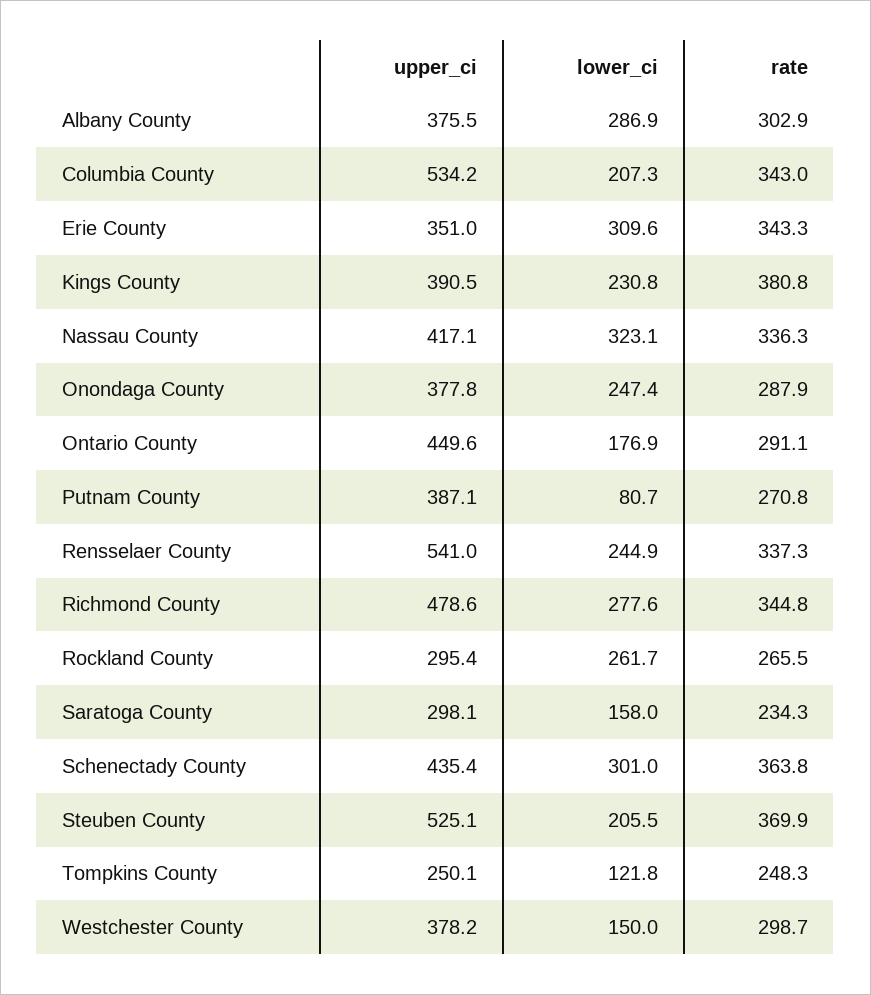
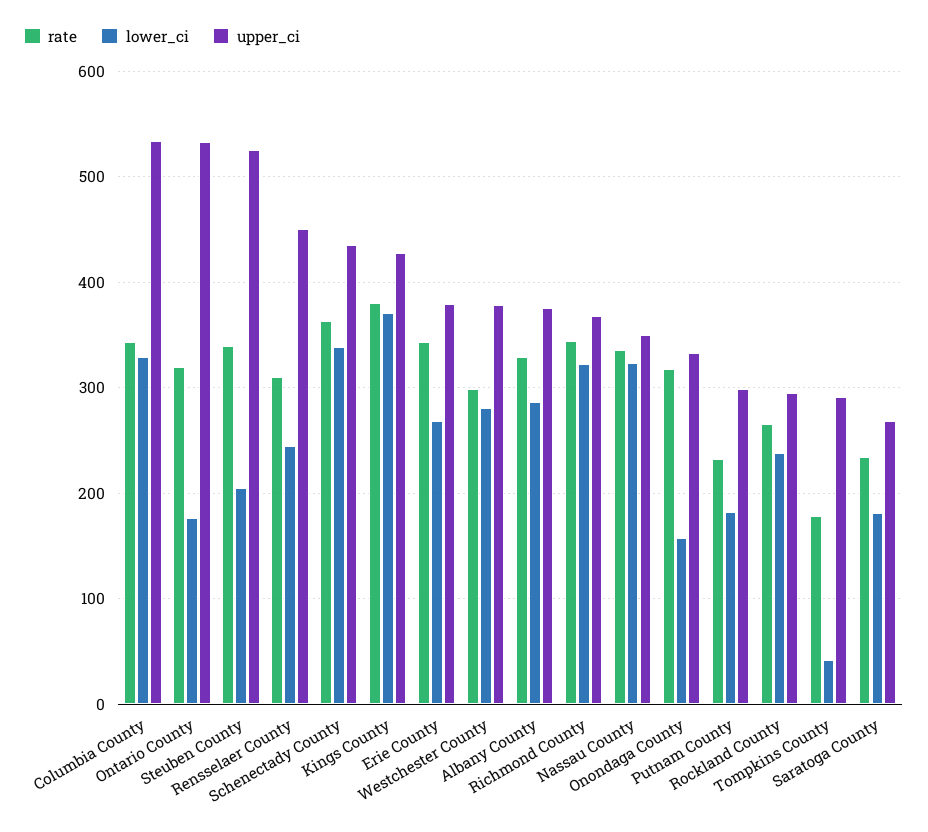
  {
    "upper_ci": {
      "Albany County": 375.5,
      "Columbia County": 534.2,
-     "Erie County": 351,
+     "Erie County": 380,
-     "Kings County": 390.5,
+     "Kings County": 430,
-     "Nassau County": 417.1,
+     "Nassau County": 350,
-     "Onondaga County": 377.8,
+     "Onondaga County": 330,
-     "Ontario County": 449.6,
+     "Ontario County": 530,
-     "Putnam County": 387.1,
+     "Putnam County": 300,
-     "Rensselaer County": 541,
+     "Rensselaer County": 450,
-     "Richmond County": 478.6,
+     "Richmond County": 370,
      "Rockland County": 295.4,
-     "Saratoga County": 298.1,
+     "Saratoga County": 270,
      "Schenectady County": 435.4,
      "Steuben County": 525.1,
-     "Tompkins County": 250.1,
+     "Tompkins County": 290,
      "Westchester County": 378.2
    },
    "lower_ci": {
      "Albany County": 286.9,
-     "Columbia County": 207.3,
+     "Columbia County": 330,
-     "Erie County": 309.6,
+     "Erie County": 270,
-     "Kings County": 230.8,
+     "Kings County": 370,
      "Nassau County": 323.1,
-     "Onondaga County": 247.4,
+     "Onondaga County": 160,
      "Ontario County": 176.9,
-     "Putnam County": 80.7,
+     "Putnam County": 180,
      "Rensselaer County": 244.9,
-     "Richmond County": 277.6,
+     "Richmond County": 320,
-     "Rockland County": 261.7,
+     "Rockland County": 240,
-     "Saratoga County": 158,
+     "Saratoga County": 180,
-     "Schenectady County": 301,
+     "Schenectady County": 340,
      "Steuben County": 205.5,
-     "Tompkins County": 121.8,
+     "Tompkins County": 40,
-     "Westchester County": 150
+     "Westchester County": 280
    },
    "rate": {
-     "Albany County": 302.9,
+     "Albany County": 330,
      "Columbia County": 343,
      "Erie County": 343.3,
      "Kings County": 380.8,
      "Nassau County": 336.3,
-     "Onondaga County": 287.9,
+     "Onondaga County": 320,
-     "Ontario County": 291.1,
+     "Ontario County": 320,
-     "Putnam County": 270.8,
+     "Putnam County": 230,
-     "Rensselaer County": 337.3,
+     "Rensselaer County": 310,
      "Richmond County": 344.8,
      "Rockland County": 265.5,
      "Saratoga County": 234.3,
      "Schenectady County": 363.8,
-     "Steuben County": 369.9,
+     "Steuben County": 340,
-     "Tompkins County": 248.3,
+     "Tompkins County": 180,
      "Westchester County": 298.7
    }
  }

